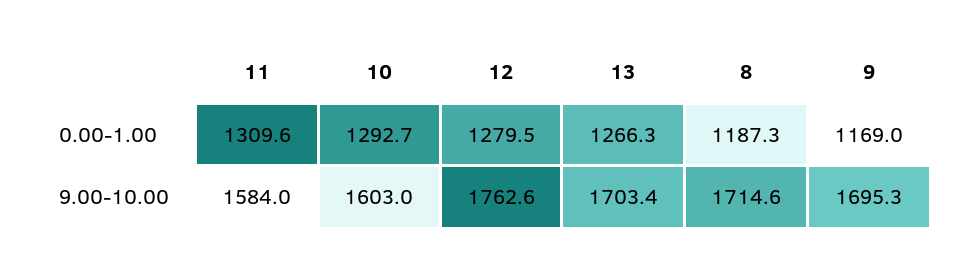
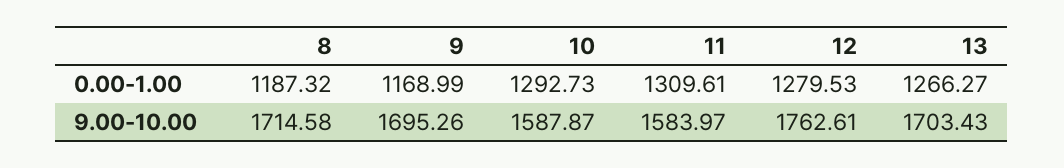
  {
    "11": {
      "0.00-1.00": 1309.61,
      "9.00-10.00": 1583.97
    },
    "10": {
      "0.00-1.00": 1292.73,
-     "9.00-10.00": 1603
+     "9.00-10.00": 1587.87
    },
    "12": {
      "0.00-1.00": 1279.53,
      "9.00-10.00": 1762.61
    },
    "13": {
      "0.00-1.00": 1266.27,
      "9.00-10.00": 1703.43
    },
    "8": {
      "0.00-1.00": 1187.32,
      "9.00-10.00": 1714.58
    },
    "9": {
      "0.00-1.00": 1168.99,
      "9.00-10.00": 1695.26
    }
  }

